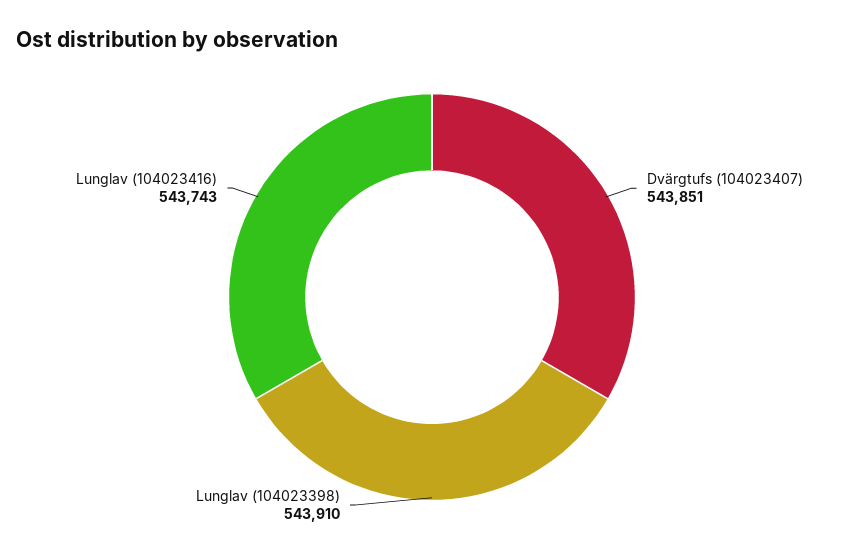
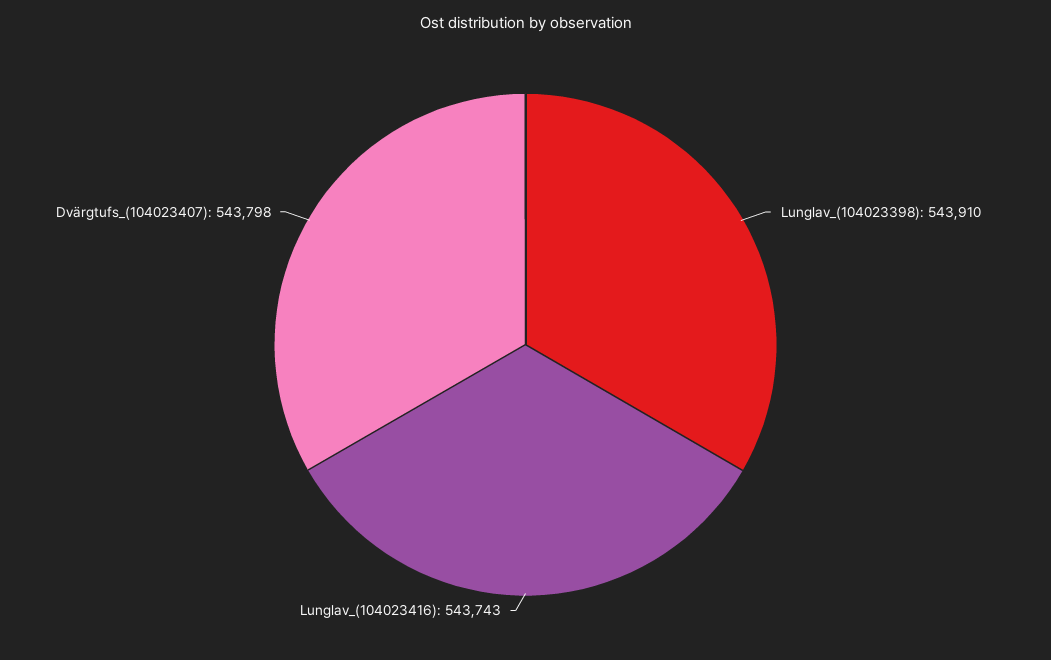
  {
-   "Dvärgtufs (104023407)": 543851,
+   "Dvärgtufs (104023407)": 543798,
    "Lunglav (104023398)": 543910,
    "Lunglav (104023416)": 543743
  }

